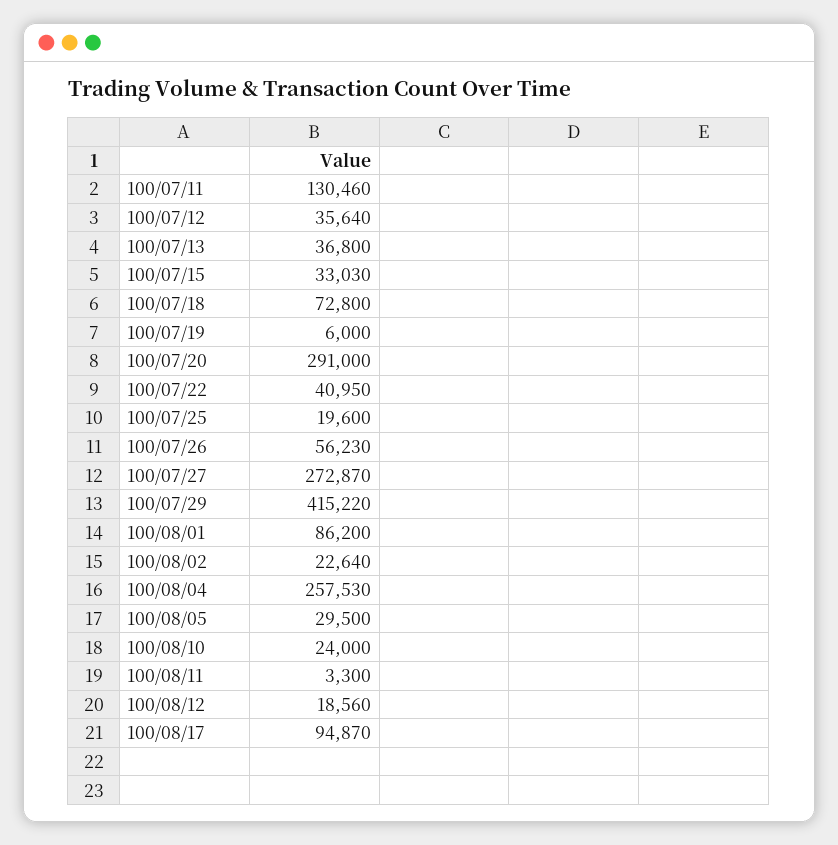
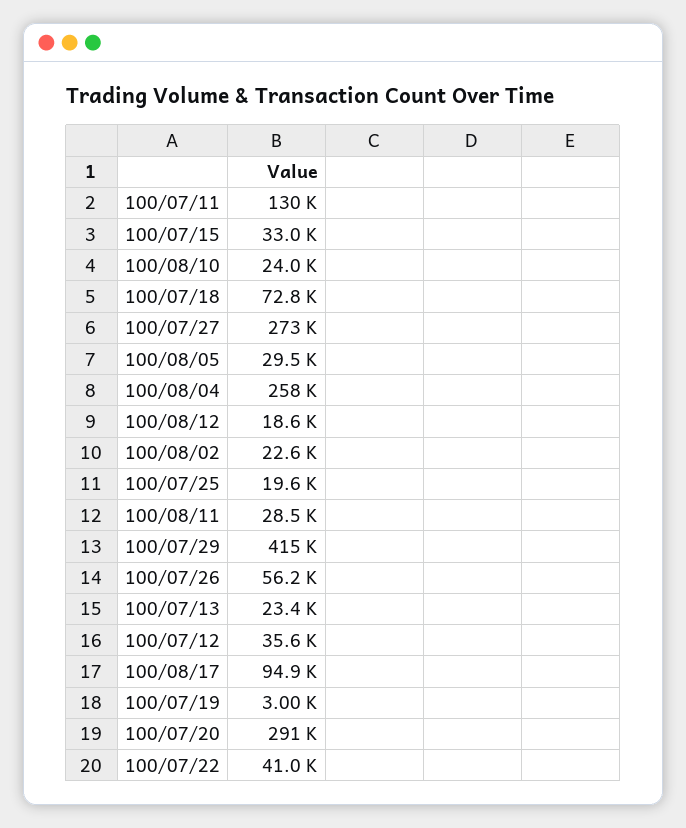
  {
    "100/07/11": 130460,
    "100/07/12": 35640,
-   "100/07/13": 36800,
+   "100/07/13": 23400,
    "100/07/15": 33030,
    "100/07/18": 72800,
-   "100/07/19": 6000,
+   "100/07/19": 3000,
    "100/07/20": 291000,
    "100/07/22": 40950,
    "100/07/25": 19600,
    "100/07/26": 56230,
    "100/07/27": 272870,
    "100/07/29": 415220,
-   "100/08/01": 86200,
    "100/08/02": 22640,
    "100/08/04": 257530,
    "100/08/05": 29500,
    "100/08/10": 24000,
-   "100/08/11": 3300,
+   "100/08/11": 28500,
    "100/08/12": 18560,
    "100/08/17": 94870
  }

